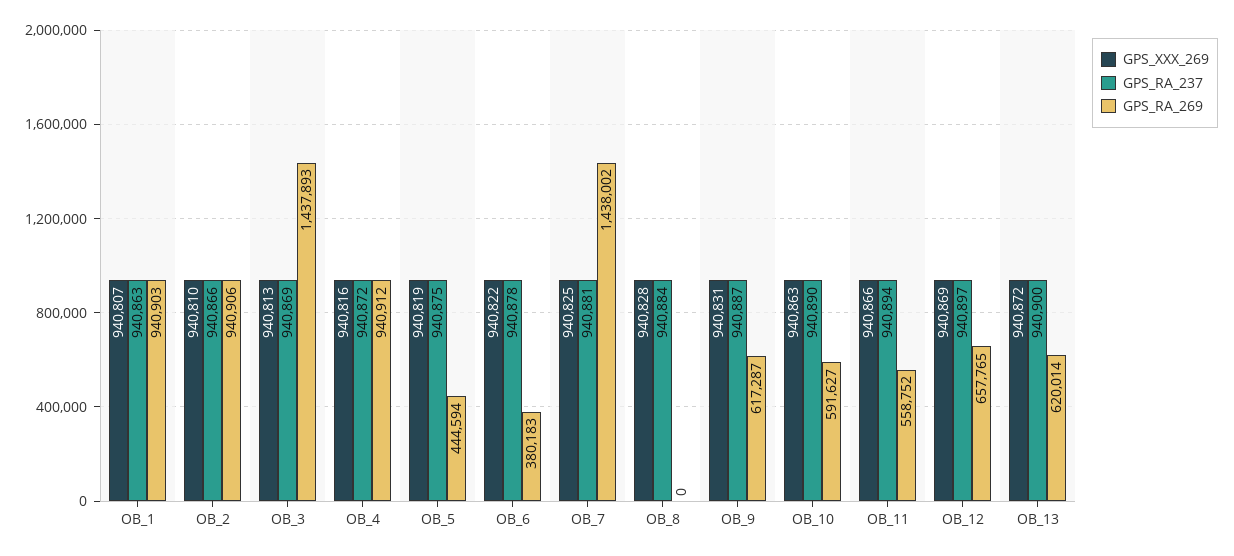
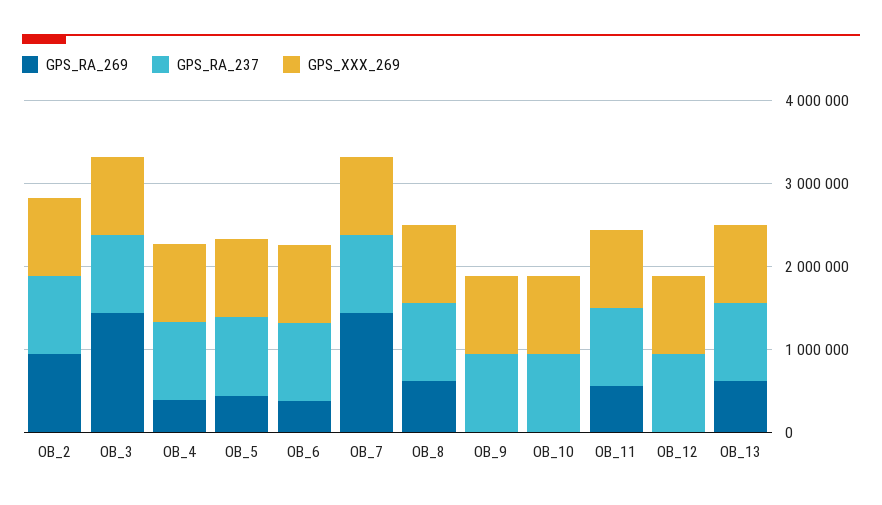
  {
    "GPS_XXX_269": {
-     "OB_1": 940807,
      "OB_2": 940810,
      "OB_3": 940813,
      "OB_4": 940816,
      "OB_5": 940819,
      "OB_6": 940822,
      "OB_7": 940825,
      "OB_8": 940828,
      "OB_9": 940831,
      "OB_10": 940863,
      "OB_11": 940866,
      "OB_12": 940869,
      "OB_13": 940872
    },
    "GPS_RA_237": {
-     "OB_1": 940863,
      "OB_2": 940866,
      "OB_3": 940869,
      "OB_4": 940872,
      "OB_5": 940875,
      "OB_6": 940878,
      "OB_7": 940881,
      "OB_8": 940884,
      "OB_9": 940887,
      "OB_10": 940890,
      "OB_11": 940894,
      "OB_12": 940897,
      "OB_13": 940900
    },
    "GPS_RA_269": {
-     "OB_1": 940903,
      "OB_2": 940906,
      "OB_3": 1437893,
-     "OB_4": 940912,
+     "OB_4": 400000,
      "OB_5": 444594,
      "OB_6": 380183,
      "OB_7": 1438002,
-     "OB_8": 0,
+     "OB_8": 600000,
-     "OB_9": 617287,
+     "OB_9": 0,
-     "OB_10": 591627,
+     "OB_10": 0,
      "OB_11": 558752,
-     "OB_12": 657765,
+     "OB_12": 0,
      "OB_13": 620014
    }
  }

